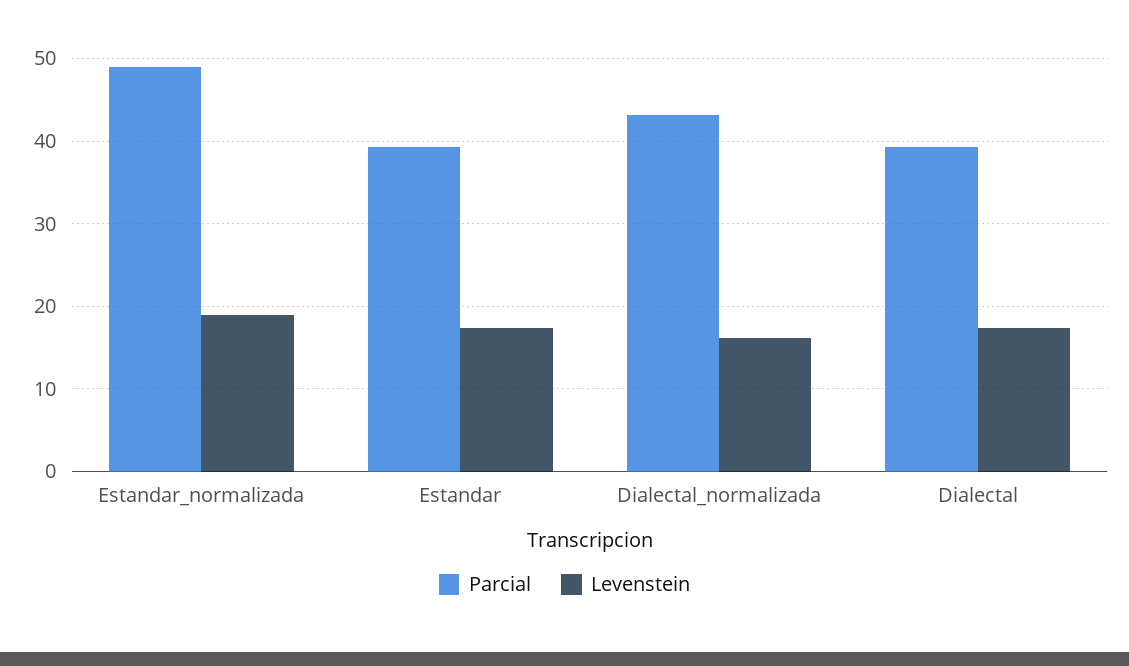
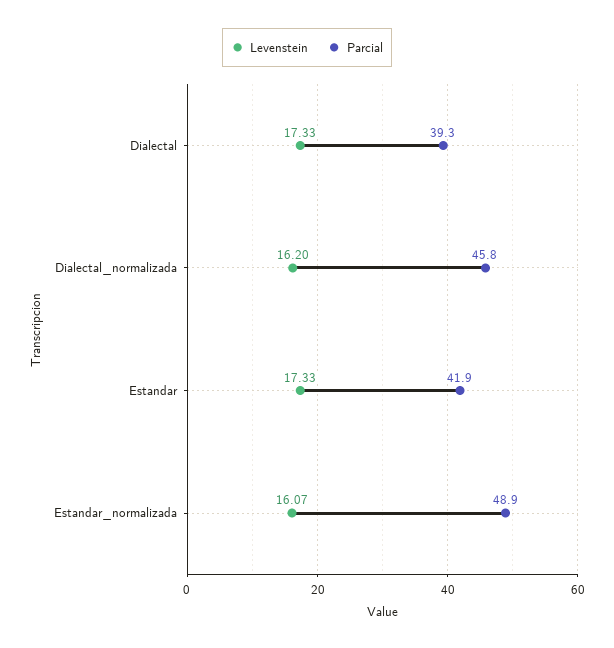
  {
    "Parcial": {
      "Estandar_normalizada": 48.9,
-     "Estandar": 39,
+     "Estandar": 41.9,
-     "Dialectal_normalizada": 43,
+     "Dialectal_normalizada": 45.8,
      "Dialectal": 39.3
    },
    "Levenstein": {
-     "Estandar_normalizada": 19,
+     "Estandar_normalizada": 16.07,
      "Estandar": 17.33,
      "Dialectal_normalizada": 16.2,
      "Dialectal": 17.33
    }
  }

